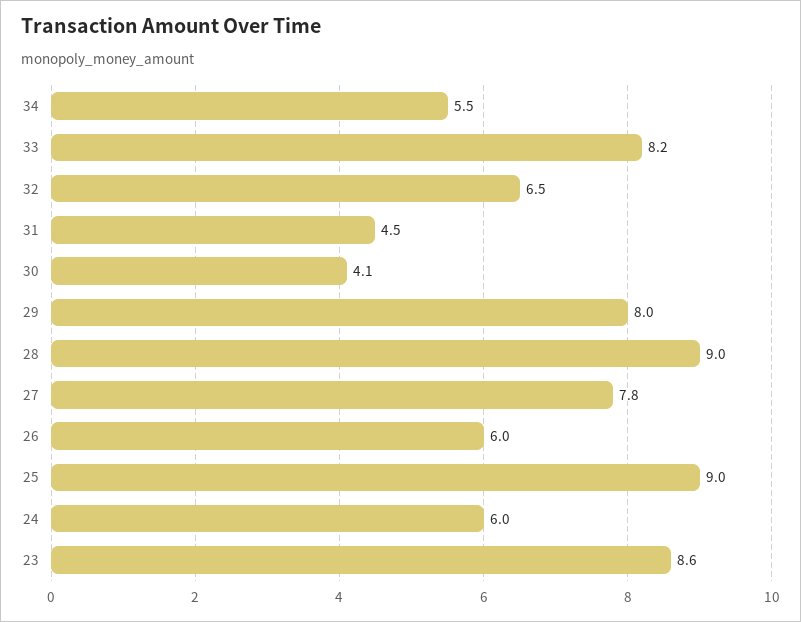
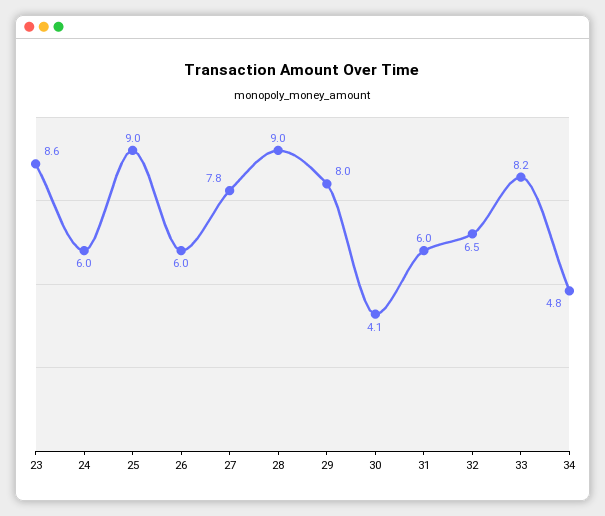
  {
-   "34": 5.5,
+   "34": 4.8,
    "33": 8.2,
    "32": 6.5,
-   "31": 4.5,
+   "31": 6,
    "30": 4.1,
    "29": 8,
    "28": 9,
    "27": 7.8,
    "26": 6,
    "25": 9,
    "24": 6,
    "23": 8.6
  }

